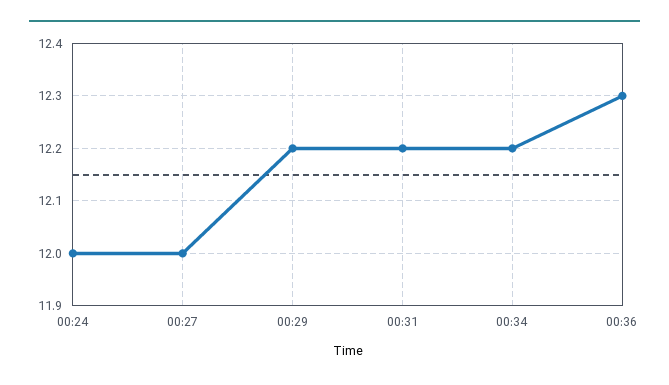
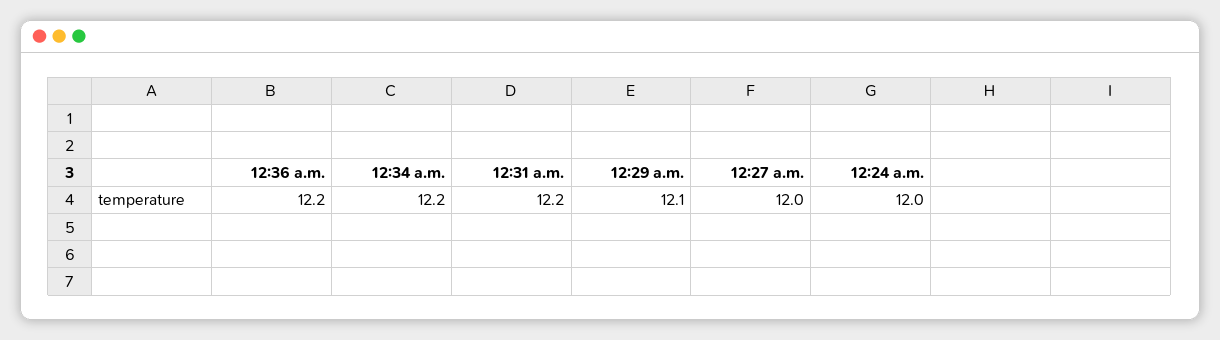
  {
    "00:24": 12,
    "00:27": 12,
-   "00:29": 12.2,
+   "00:29": 12.1,
    "00:31": 12.2,
    "00:34": 12.2,
-   "00:36": 12.3
+   "00:36": 12.2
  }

